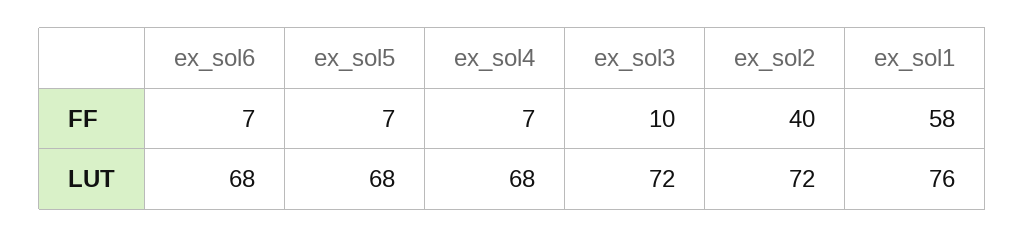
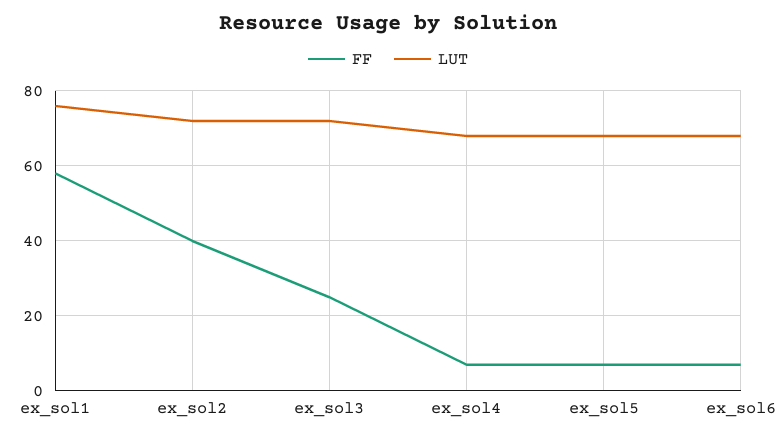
  {
    "FF": {
      "ex_sol6": 7,
      "ex_sol5": 7,
      "ex_sol4": 7,
-     "ex_sol3": 10,
+     "ex_sol3": 25,
      "ex_sol2": 40,
      "ex_sol1": 58
    },
    "LUT": {
      "ex_sol6": 68,
      "ex_sol5": 68,
      "ex_sol4": 68,
      "ex_sol3": 72,
      "ex_sol2": 72,
      "ex_sol1": 76
    }
  }

